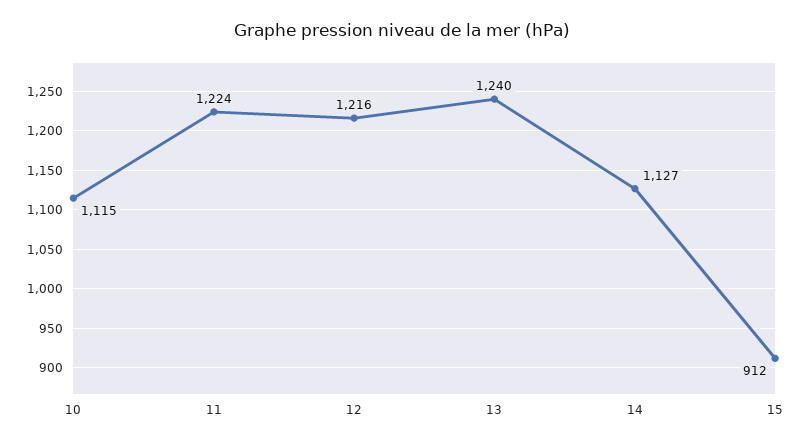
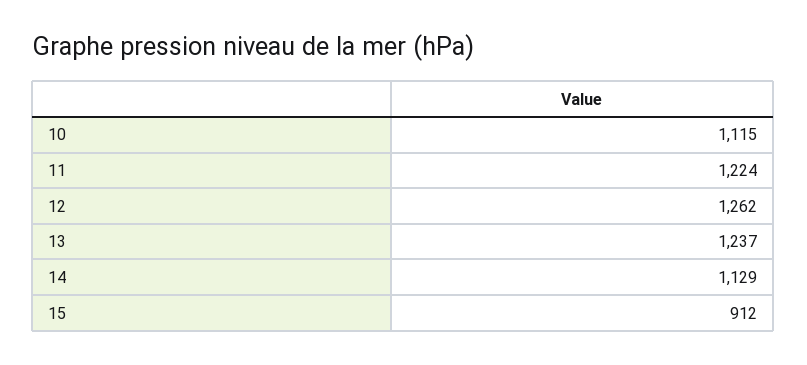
  {
    "10": 1115,
    "11": 1224,
-   "12": 1216,
+   "12": 1262,
-   "13": 1240,
+   "13": 1237,
-   "14": 1127,
+   "14": 1129,
    "15": 912
  }

